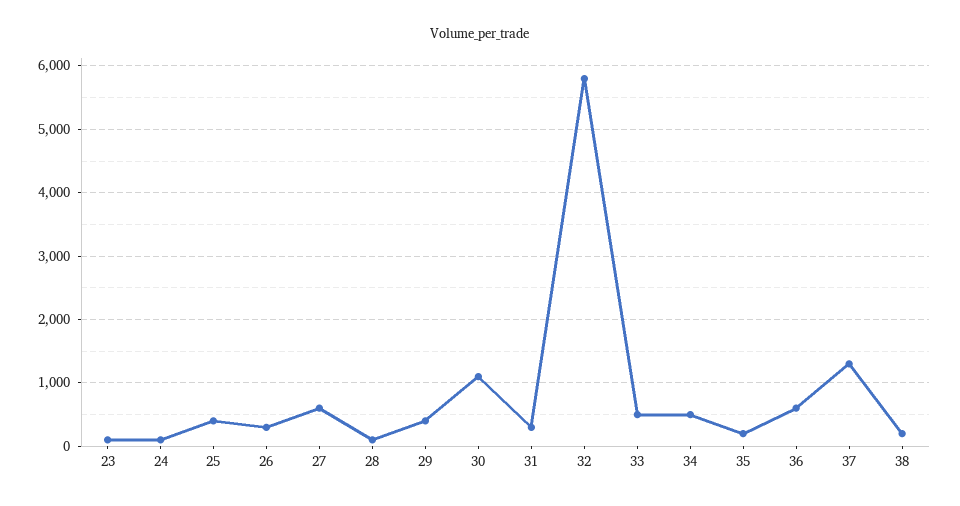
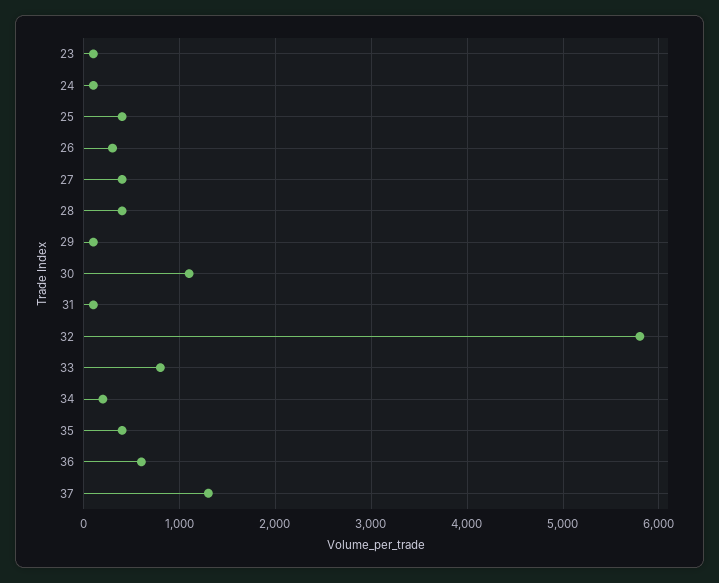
  {
    "23": 100,
    "24": 100,
    "25": 400,
    "26": 300,
-   "27": 600,
+   "27": 400,
-   "28": 100,
+   "28": 400,
-   "29": 400,
+   "29": 100,
    "30": 1100,
-   "31": 300,
+   "31": 100,
    "32": 5800,
-   "33": 500,
+   "33": 800,
-   "34": 500,
+   "34": 200,
-   "35": 200,
+   "35": 400,
    "36": 600,
-   "37": 1300,
+   "37": 1300
-   "38": 200
  }

